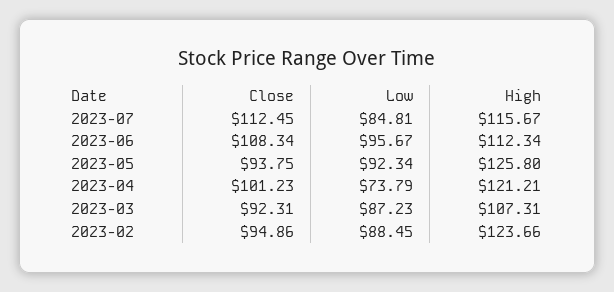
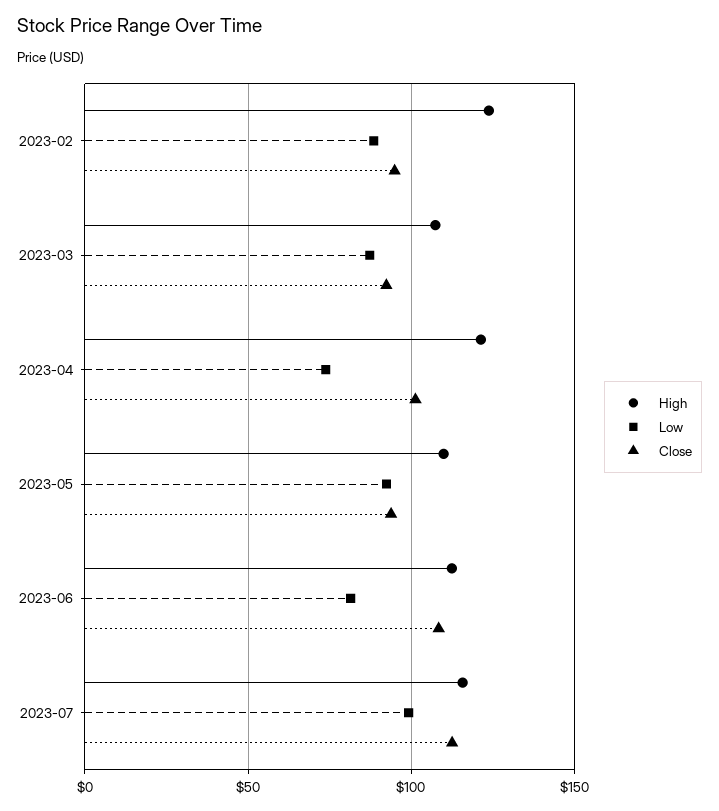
  {
    "Close": {
      "2023-07": 112.45,
      "2023-06": 108.34,
      "2023-05": 93.75,
      "2023-04": 101.23,
      "2023-03": 92.31,
      "2023-02": 94.86
    },
    "Low": {
-     "2023-07": 84.81,
+     "2023-07": 100,
-     "2023-06": 95.67,
+     "2023-06": 80,
      "2023-05": 92.34,
      "2023-04": 73.79,
      "2023-03": 87.23,
      "2023-02": 88.45
    },
    "High": {
      "2023-07": 115.67,
      "2023-06": 112.34,
-     "2023-05": 125.8,
+     "2023-05": 110,
      "2023-04": 121.21,
      "2023-03": 107.31,
      "2023-02": 123.66
    }
  }

